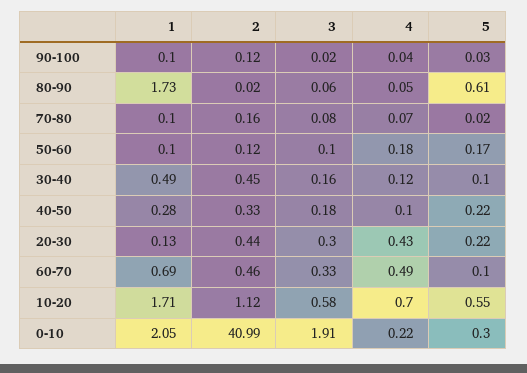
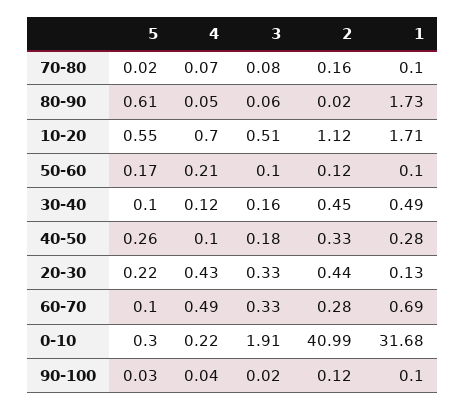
  {
    "1": {
      "90-100": 0.1,
      "80-90": 1.73,
      "70-80": 0.1,
      "50-60": 0.1,
      "30-40": 0.49,
      "40-50": 0.28,
      "20-30": 0.13,
      "60-70": 0.69,
      "10-20": 1.71,
-     "0-10": 2.05
+     "0-10": 31.68
    },
    "2": {
      "90-100": 0.12,
      "80-90": 0.02,
      "70-80": 0.16,
      "50-60": 0.12,
      "30-40": 0.45,
      "40-50": 0.33,
      "20-30": 0.44,
-     "60-70": 0.46,
+     "60-70": 0.28,
      "10-20": 1.12,
      "0-10": 40.99
    },
    "3": {
      "90-100": 0.02,
      "80-90": 0.06,
      "70-80": 0.08,
      "50-60": 0.1,
      "30-40": 0.16,
      "40-50": 0.18,
-     "20-30": 0.3,
+     "20-30": 0.33,
      "60-70": 0.33,
-     "10-20": 0.58,
+     "10-20": 0.51,
      "0-10": 1.91
    },
    "4": {
      "90-100": 0.04,
      "80-90": 0.05,
      "70-80": 0.07,
-     "50-60": 0.18,
+     "50-60": 0.21,
      "30-40": 0.12,
      "40-50": 0.1,
      "20-30": 0.43,
      "60-70": 0.49,
      "10-20": 0.7,
      "0-10": 0.22
    },
    "5": {
      "90-100": 0.03,
      "80-90": 0.61,
      "70-80": 0.02,
      "50-60": 0.17,
      "30-40": 0.1,
-     "40-50": 0.22,
+     "40-50": 0.26,
      "20-30": 0.22,
      "60-70": 0.1,
      "10-20": 0.55,
      "0-10": 0.3
    }
  }

